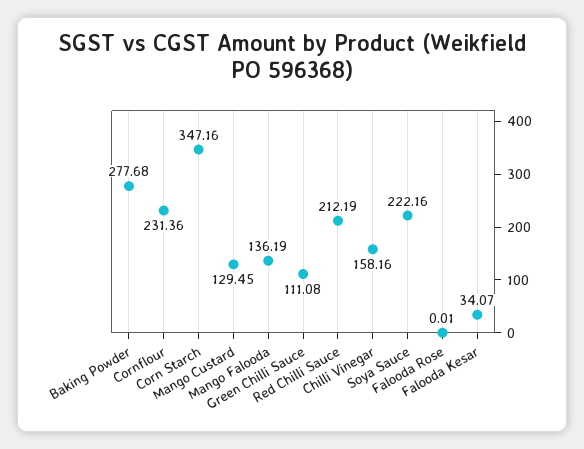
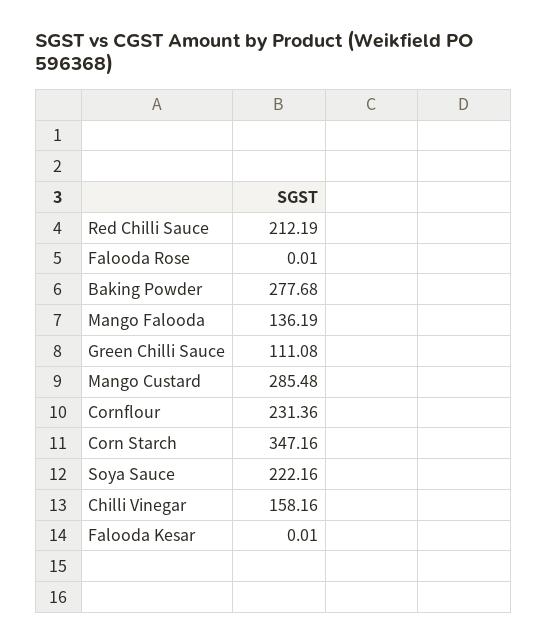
  {
    "Baking Powder": 277.68,
    "Cornflour": 231.36,
    "Corn Starch": 347.16,
-   "Mango Custard": 129.45,
+   "Mango Custard": 285.48,
    "Mango Falooda": 136.19,
    "Green Chilli Sauce": 111.08,
    "Red Chilli Sauce": 212.19,
    "Chilli Vinegar": 158.16,
    "Soya Sauce": 222.16,
    "Falooda Rose": 0.01,
-   "Falooda Kesar": 34.07
+   "Falooda Kesar": 0.01
  }

